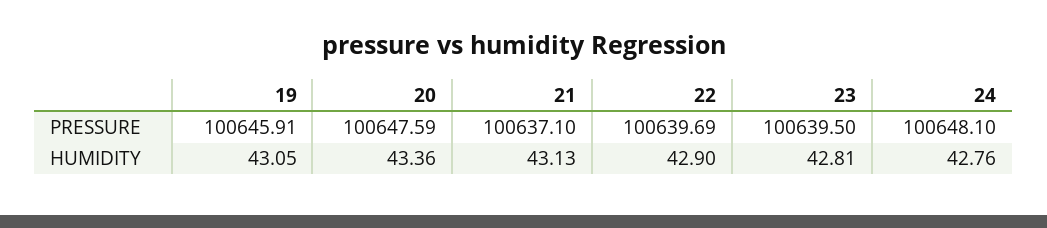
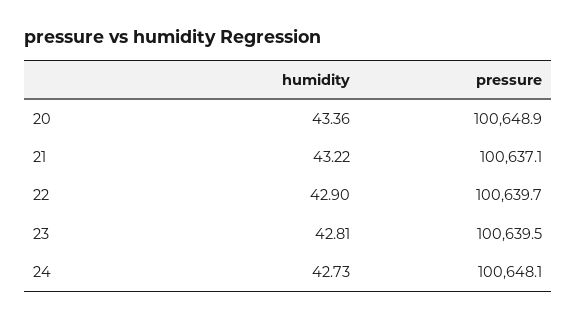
  {
-   "19": {
-     "PRESSURE": 100645.91,
-     "HUMIDITY": 43.05
-   },
    "20": {
-     "PRESSURE": 100647.59,
+     "PRESSURE": 100648.9,
      "HUMIDITY": 43.36
    },
    "21": {
      "PRESSURE": 100637.1,
-     "HUMIDITY": 43.13
+     "HUMIDITY": 43.22
    },
    "22": {
      "PRESSURE": 100639.69,
      "HUMIDITY": 42.9
    },
    "23": {
      "PRESSURE": 100639.5,
      "HUMIDITY": 42.81
    },
    "24": {
      "PRESSURE": 100648.1,
-     "HUMIDITY": 42.76
+     "HUMIDITY": 42.73
    }
  }

